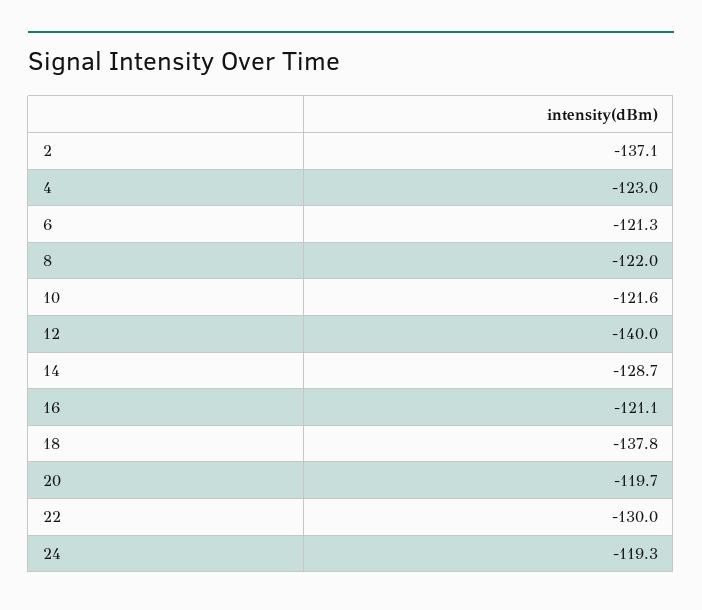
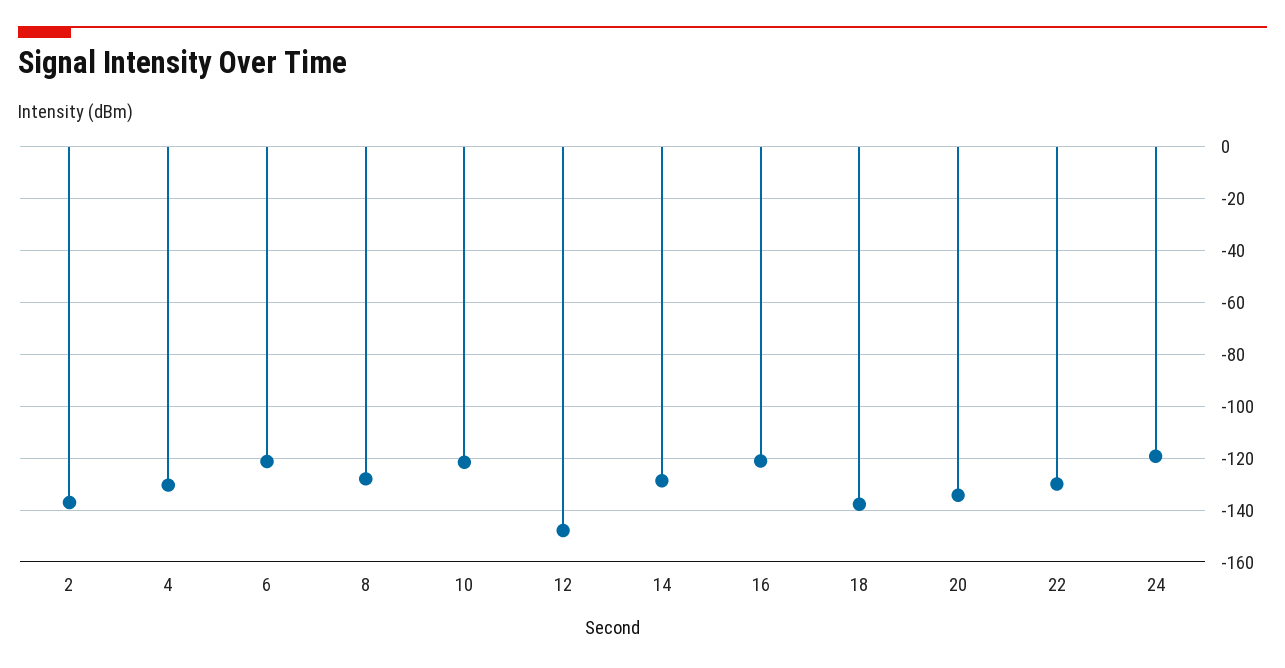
  {
    "2": -137.1,
-   "4": -123,
+   "4": -130,
    "6": -121.3,
-   "8": -122,
+   "8": -127.5,
    "10": -121.6,
-   "12": -140,
+   "12": -147.5,
    "14": -128.7,
    "16": -121.1,
    "18": -137.8,
-   "20": -119.7,
+   "20": -135,
    "22": -130,
    "24": -119.3
  }

